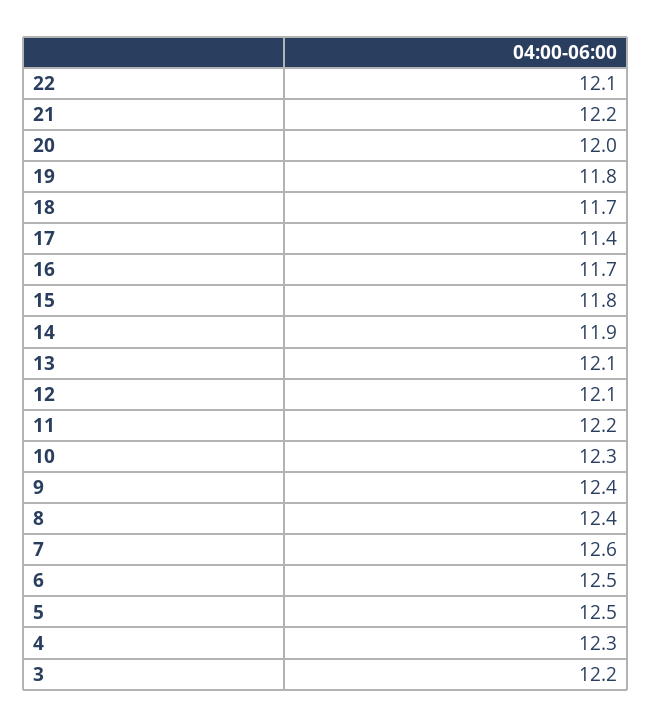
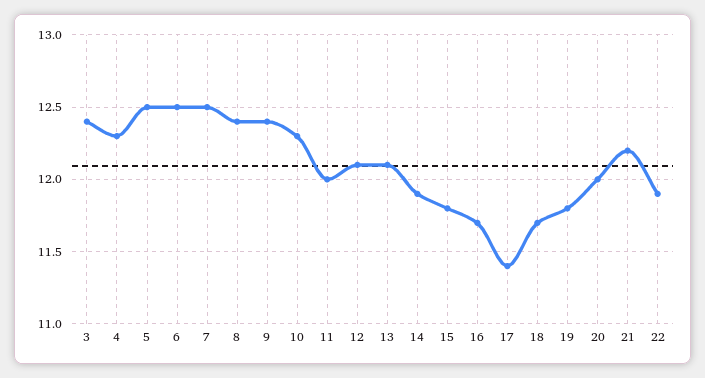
  {
-   "22": 12.1,
+   "22": 11.9,
    "21": 12.2,
    "20": 12,
    "19": 11.8,
    "18": 11.7,
    "17": 11.4,
    "16": 11.7,
    "15": 11.8,
    "14": 11.9,
    "13": 12.1,
    "12": 12.1,
-   "11": 12.2,
+   "11": 12,
    "10": 12.3,
    "9": 12.4,
    "8": 12.4,
-   "7": 12.6,
+   "7": 12.5,
    "6": 12.5,
    "5": 12.5,
    "4": 12.3,
-   "3": 12.2
+   "3": 12.4
  }

